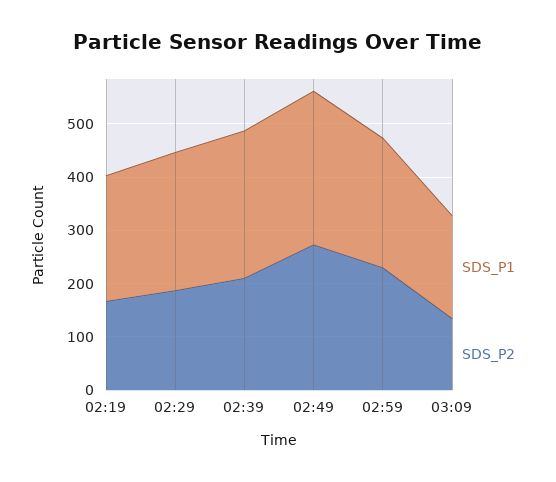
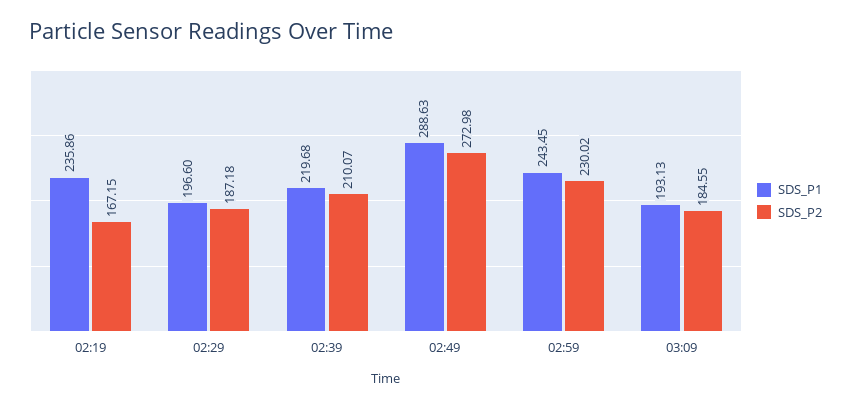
  {
    "SDS_P1": {
      "02:19": 235.86,
-     "02:29": 260,
+     "02:29": 196.6,
-     "02:39": 280,
+     "02:39": 219.68,
      "02:49": 288.63,
      "02:59": 243.45,
      "03:09": 193.13
    },
    "SDS_P2": {
      "02:19": 167.15,
      "02:29": 187.18,
      "02:39": 210.07,
      "02:49": 272.98,
      "02:59": 230.02,
-     "03:09": 140
+     "03:09": 184.55
    }
  }

